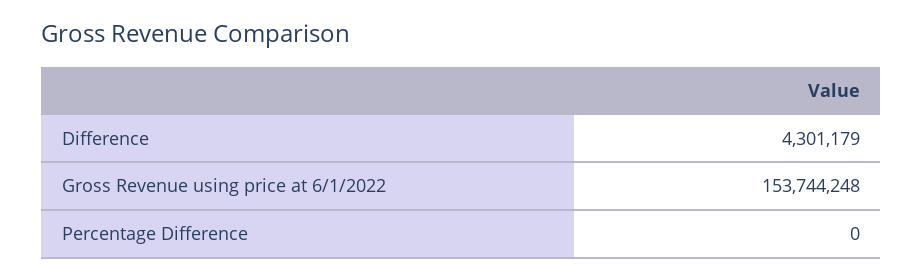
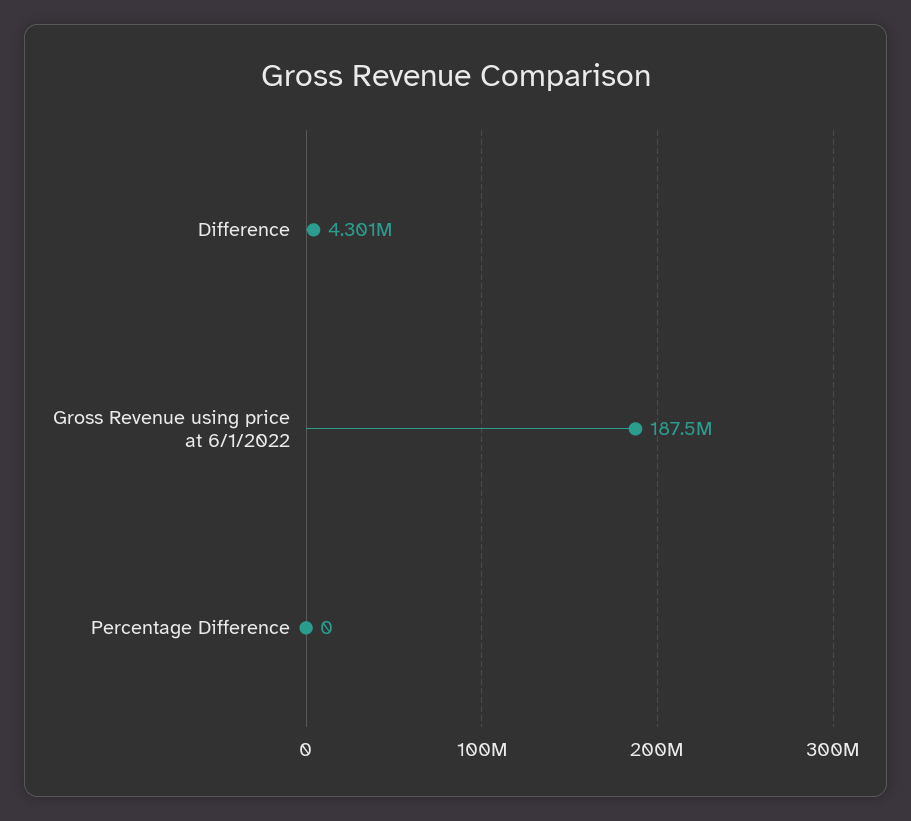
  {
    "Difference": 4301179,
-   "Gross Revenue using price at 6/1/2022": 153744248,
+   "Gross Revenue using price at 6/1/2022": 187500000,
    "Percentage Difference": 0
  }

